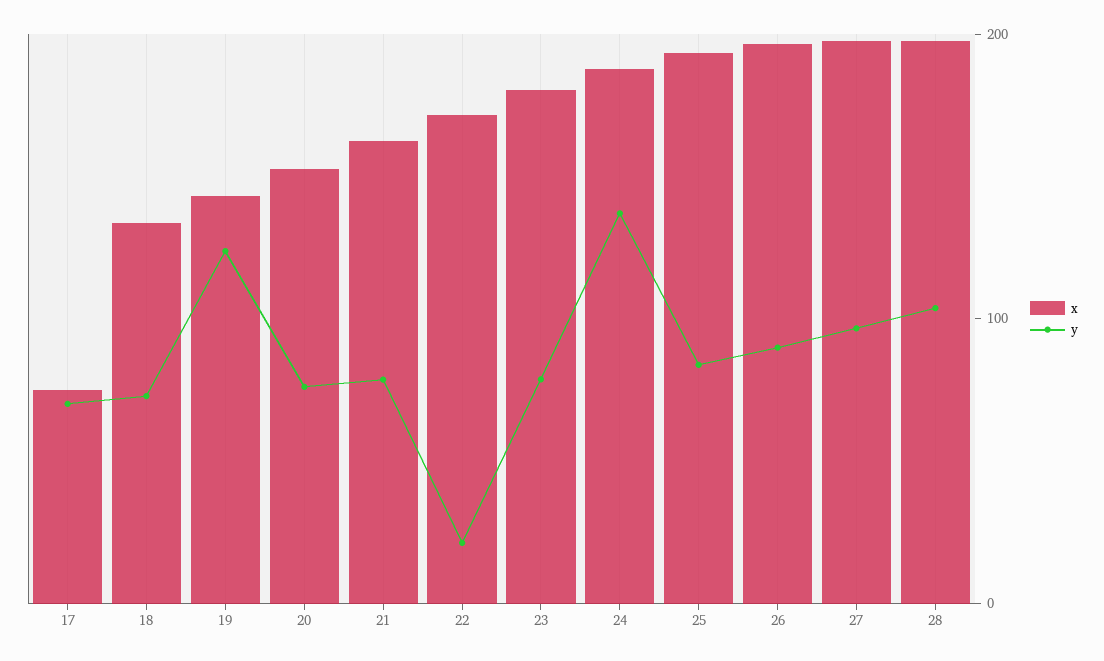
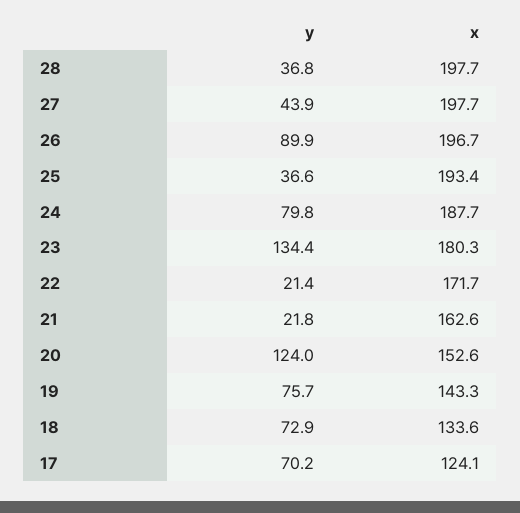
  {
    "x": {
-     "17": 80,
+     "17": 124.1,
      "18": 133.6,
      "19": 143.3,
      "20": 152.6,
      "21": 162.6,
      "22": 171.7,
      "23": 180.3,
      "24": 187.7,
      "25": 193.4,
      "26": 196.7,
      "27": 197.7,
      "28": 197.7
    },
    "y": {
      "17": 70.2,
      "18": 72.9,
-     "19": 120,
+     "19": 75.7,
-     "20": 80,
+     "20": 124,
-     "21": 80,
+     "21": 21.8,
      "22": 21.4,
-     "23": 80,
+     "23": 134.4,
-     "24": 140,
+     "24": 79.8,
-     "25": 80,
+     "25": 36.6,
      "26": 89.9,
-     "27": 100,
+     "27": 43.9,
-     "28": 100
+     "28": 36.8
    }
  }

